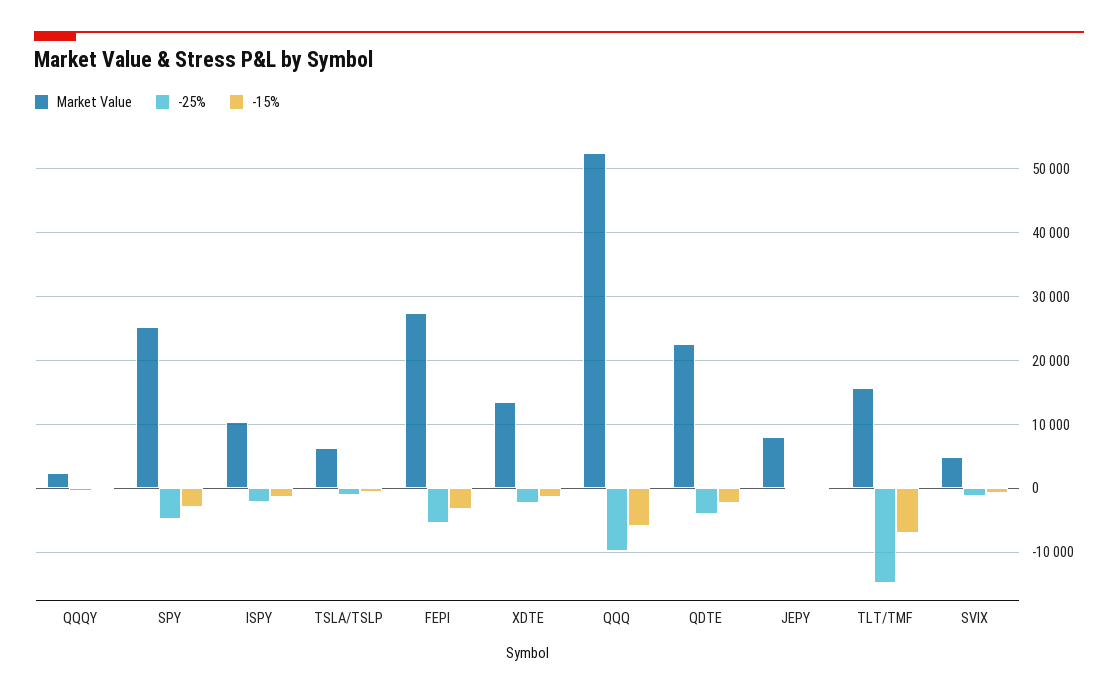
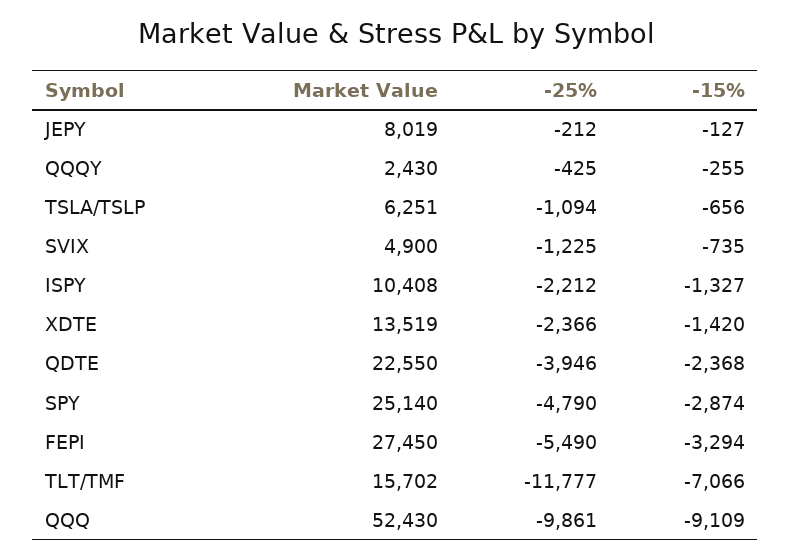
  {
    "Market Value": {
      "QQQY": 2430,
      "SPY": 25140,
      "ISPY": 10408,
      "TSLA/TSLP": 6251,
      "FEPI": 27450,
      "XDTE": 13519,
      "QQQ": 52430,
      "QDTE": 22550,
      "JEPY": 8019,
      "TLT/TMF": 15702,
      "SVIX": 4900
    },
    "-25%": {
      "QQQY": -425,
      "SPY": -4790,
      "ISPY": -2212,
      "TSLA/TSLP": -1094,
      "FEPI": -5490,
      "XDTE": -2366,
      "QQQ": -9861,
      "QDTE": -3946,
      "JEPY": -212,
-     "TLT/TMF": -15000,
+     "TLT/TMF": -11777,
      "SVIX": -1225
    },
    "-15%": {
      "QQQY": -255,
      "SPY": -2874,
      "ISPY": -1327,
      "TSLA/TSLP": -656,
      "FEPI": -3294,
      "XDTE": -1420,
-     "QQQ": -6000,
+     "QQQ": -9109,
      "QDTE": -2368,
      "JEPY": -127,
      "TLT/TMF": -7066,
      "SVIX": -735
    }
  }

